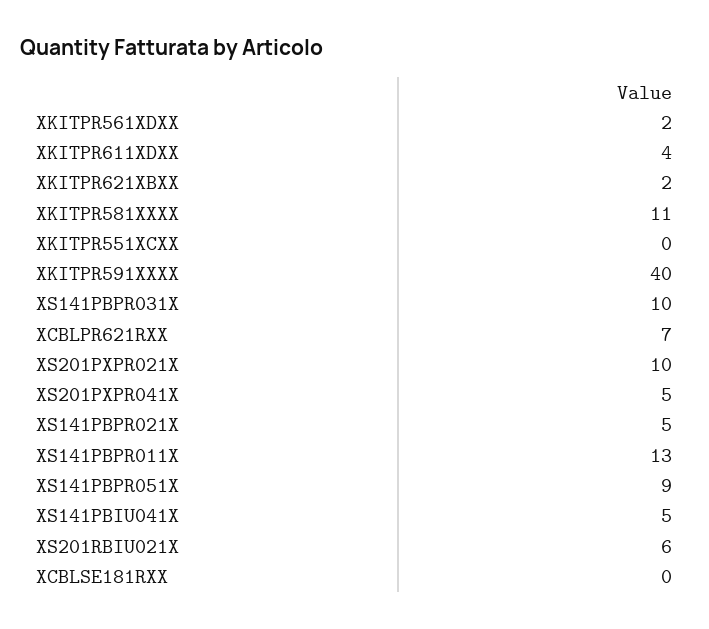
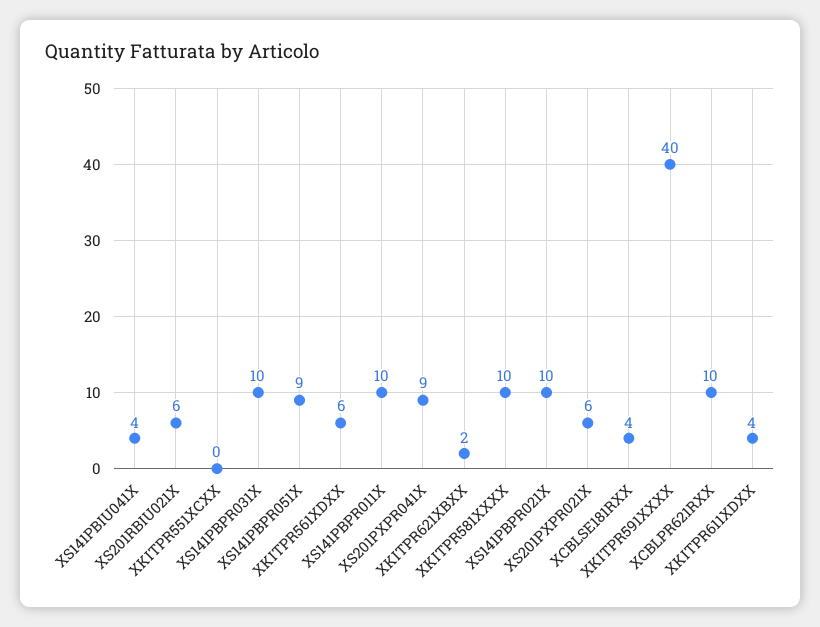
  {
-   "XKITPR561XDXX": 2,
+   "XKITPR561XDXX": 6,
    "XKITPR611XDXX": 4,
    "XKITPR621XBXX": 2,
-   "XKITPR581XXXX": 11,
+   "XKITPR581XXXX": 10,
    "XKITPR551XCXX": 0,
    "XKITPR591XXXX": 40,
    "XS141PBPR031X": 10,
-   "XCBLPR621RXX": 7,
+   "XCBLPR621RXX": 10,
-   "XS201PXPR021X": 10,
+   "XS201PXPR021X": 6,
-   "XS201PXPR041X": 5,
+   "XS201PXPR041X": 9,
-   "XS141PBPR021X": 5,
+   "XS141PBPR021X": 10,
-   "XS141PBPR011X": 13,
+   "XS141PBPR011X": 10,
    "XS141PBPR051X": 9,
-   "XS141PBIU041X": 5,
+   "XS141PBIU041X": 4,
    "XS201RBIU021X": 6,
-   "XCBLSE181RXX": 0
+   "XCBLSE181RXX": 4
  }

